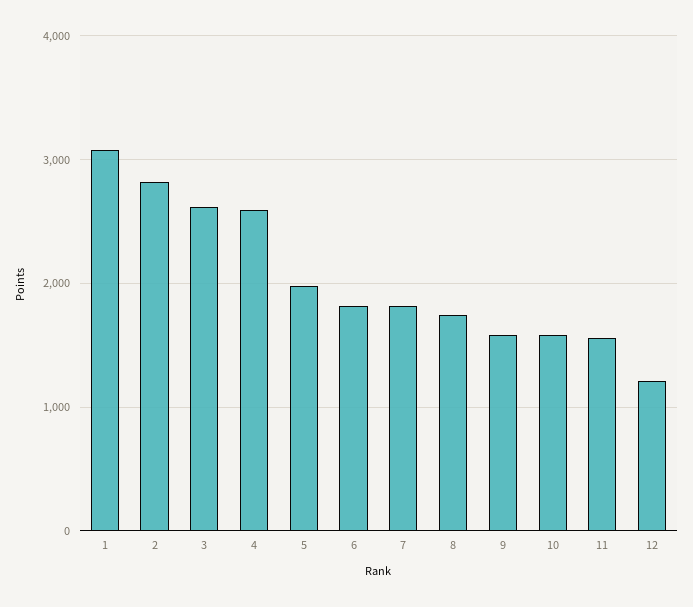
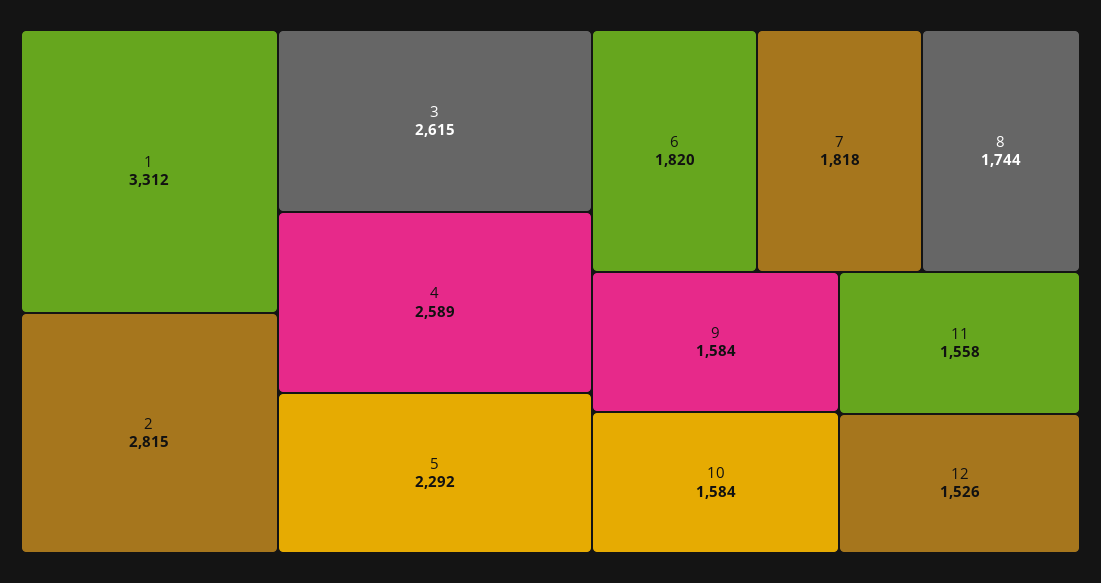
  {
-   "1": 3100,
+   "1": 3312,
    "2": 2815,
    "3": 2615,
    "4": 2589,
-   "5": 2000,
+   "5": 2292,
    "6": 1820,
    "7": 1818,
    "8": 1744,
    "9": 1584,
    "10": 1584,
    "11": 1558,
-   "12": 1200
+   "12": 1526
  }

